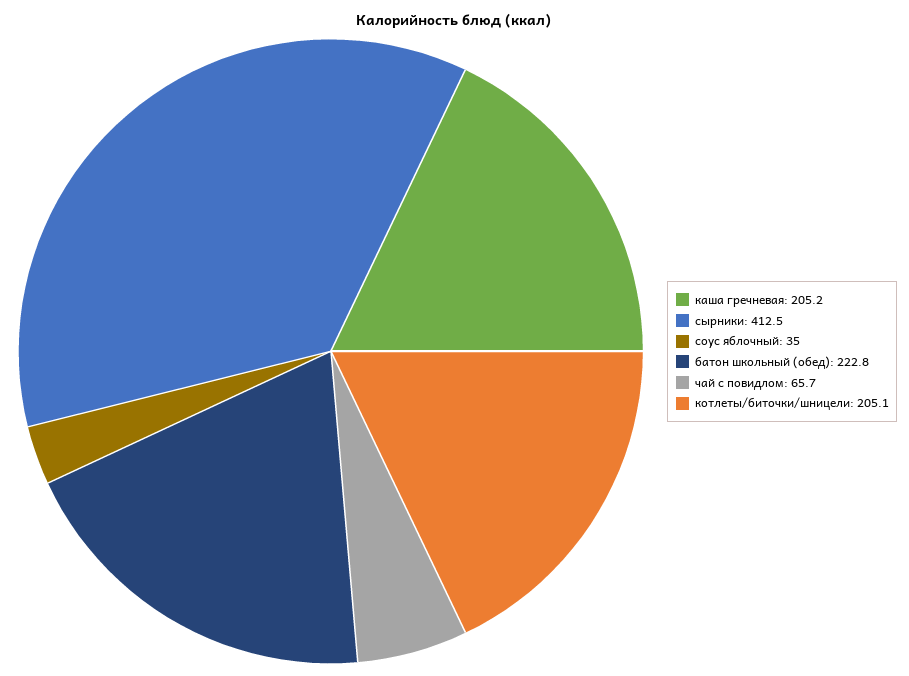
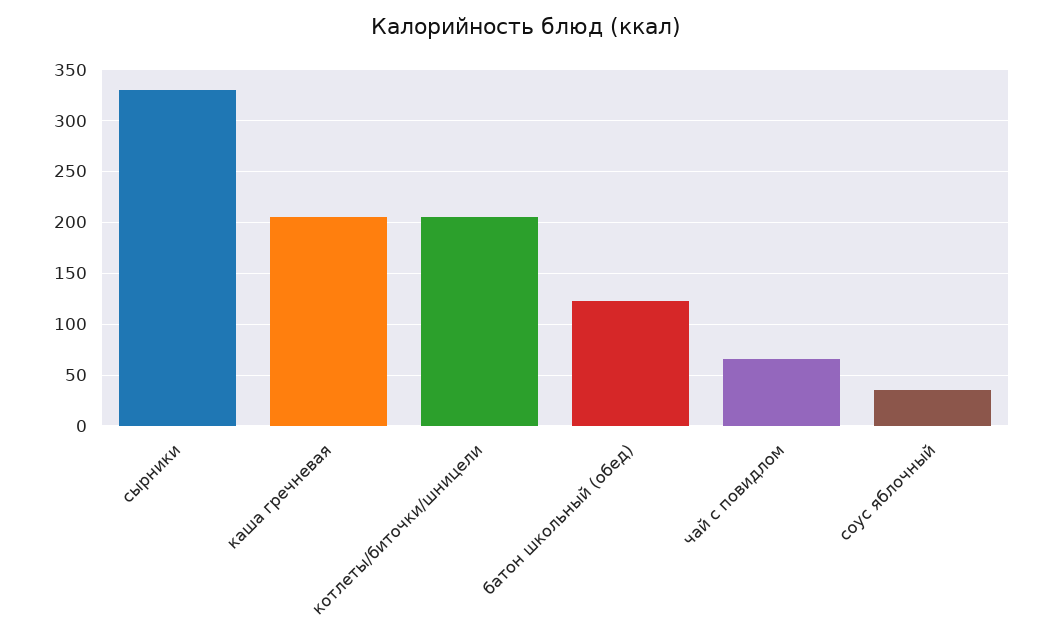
  {
    "каша гречневая": 205.2,
-   "сырники": 412.5,
+   "сырники": 330,
    "соус яблочный": 35,
-   "батон школьный (обед)": 222.8,
+   "батон школьный (обед)": 120,
    "чай с повидлом": 65.7,
    "котлеты/биточки/шницели": 205.1
  }

